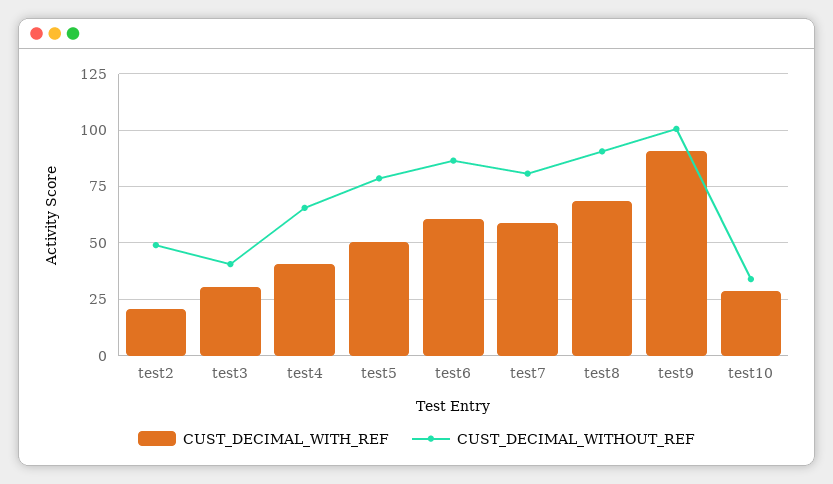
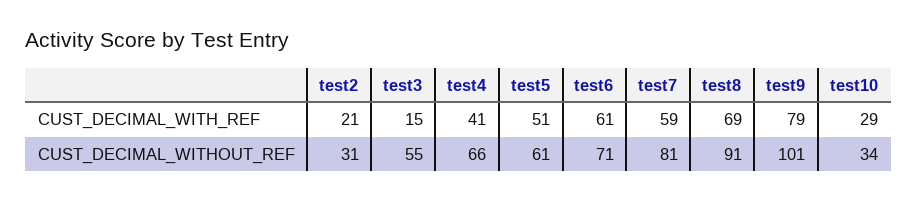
  {
    "CUST_DECIMAL_WITH_REF": {
      "test2": 21,
-     "test3": 30,
+     "test3": 15,
      "test4": 41,
      "test5": 51,
      "test6": 61,
      "test7": 59,
      "test8": 69,
-     "test9": 90,
+     "test9": 79,
      "test10": 29
    },
    "CUST_DECIMAL_WITHOUT_REF": {
-     "test2": 50,
+     "test2": 31,
-     "test3": 40,
+     "test3": 55,
      "test4": 66,
-     "test5": 80,
+     "test5": 61,
-     "test6": 85,
+     "test6": 71,
      "test7": 81,
      "test8": 91,
      "test9": 101,
      "test10": 34
    }
  }

